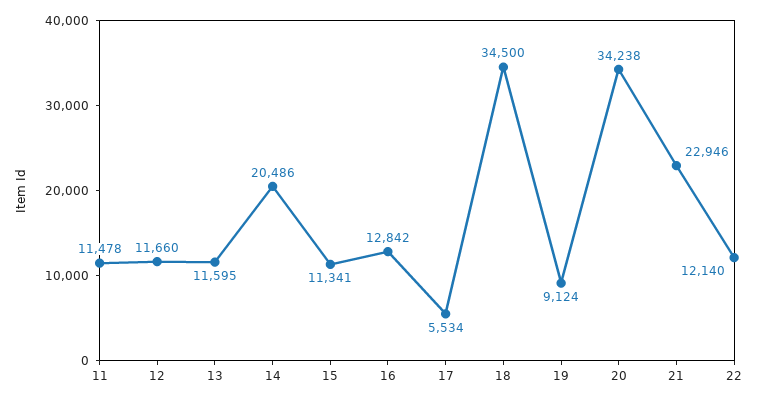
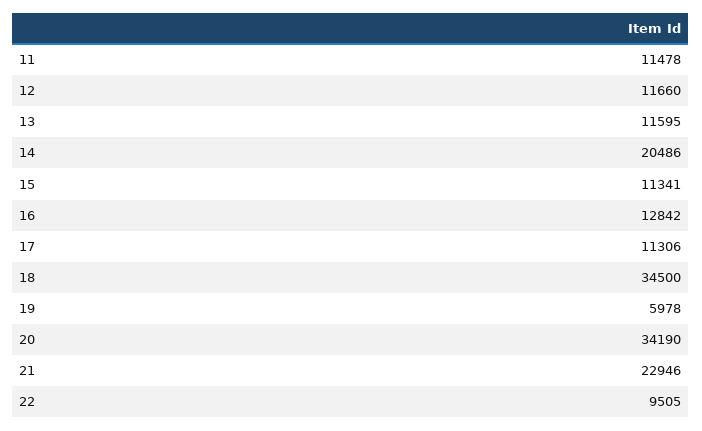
  {
    "11": 11478,
    "12": 11660,
    "13": 11595,
    "14": 20486,
    "15": 11341,
    "16": 12842,
-   "17": 5534,
+   "17": 11306,
    "18": 34500,
-   "19": 9124,
+   "19": 5978,
-   "20": 34238,
+   "20": 34190,
    "21": 22946,
-   "22": 12140
+   "22": 9505
  }

